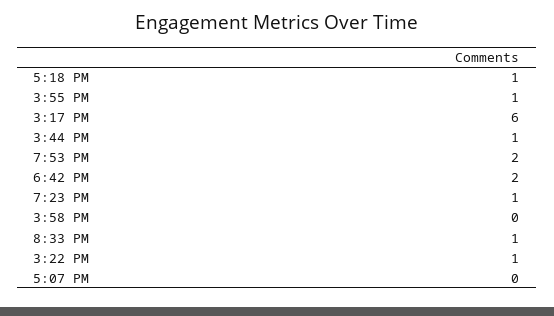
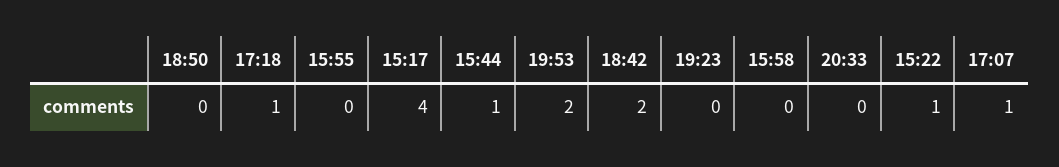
  {
    "5:18 PM": 1,
-   "3:55 PM": 1,
+   "3:55 PM": 0,
-   "3:17 PM": 6,
+   "3:17 PM": 4,
    "3:44 PM": 1,
    "7:53 PM": 2,
    "6:42 PM": 2,
-   "7:23 PM": 1,
+   "7:23 PM": 0,
    "3:58 PM": 0,
-   "8:33 PM": 1,
+   "8:33 PM": 0,
    "3:22 PM": 1,
-   "5:07 PM": 0
+   "5:07 PM": 1,
+   "18:50": 0
  }

